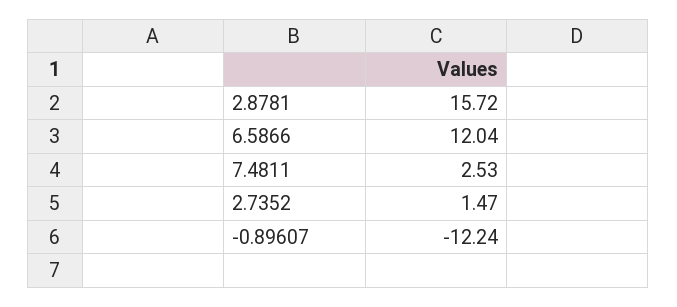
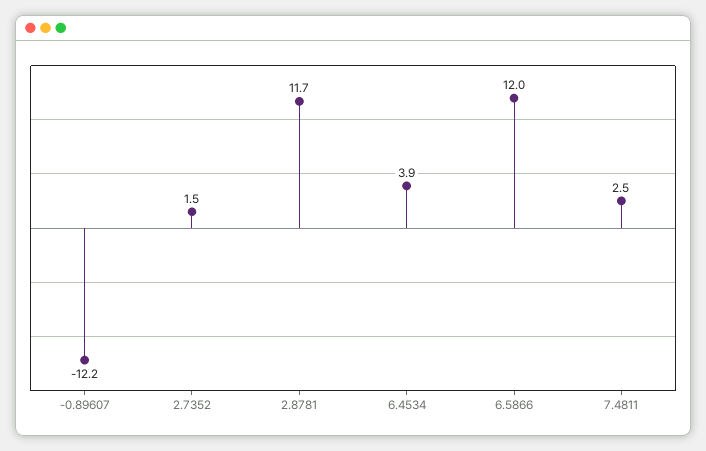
  {
-   "2.8781": 15.72,
+   "2.8781": 11.7,
    "6.5866": 12.04,
    "7.4811": 2.53,
    "2.7352": 1.47,
-   "-0.89607": -12.24
+   "-0.89607": -12.24,
+   "6.4534": 3.9
  }

